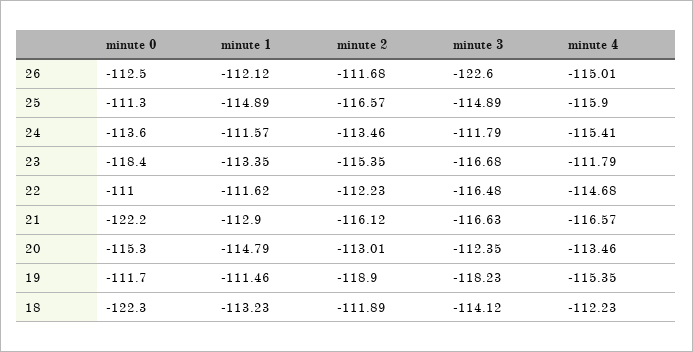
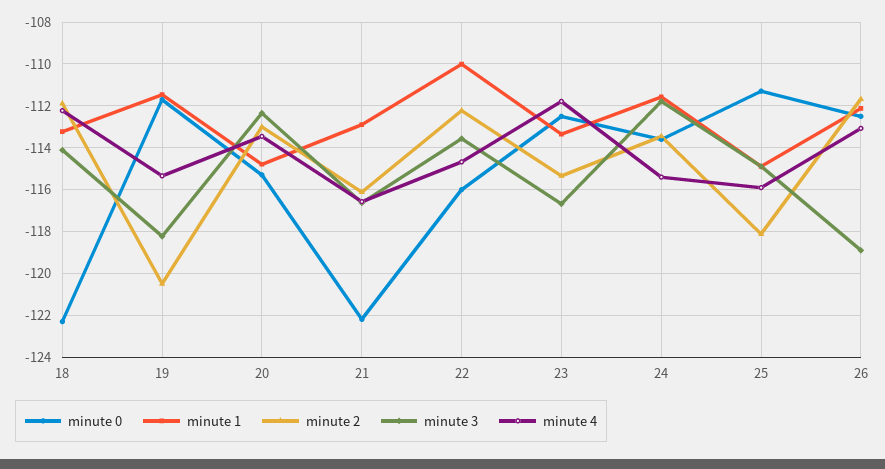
  {
    "minute 0": {
      "26": -112.5,
      "25": -111.3,
      "24": -113.6,
-     "23": -118.4,
+     "23": -112.5,
-     "22": -111,
+     "22": -116,
      "21": -122.2,
      "20": -115.3,
      "19": -111.7,
      "18": -122.3
    },
    "minute 1": {
      "26": -112.12,
      "25": -114.89,
      "24": -111.57,
      "23": -113.35,
-     "22": -111.62,
+     "22": -110,
      "21": -112.9,
      "20": -114.79,
      "19": -111.46,
      "18": -113.23
    },
    "minute 2": {
      "26": -111.68,
-     "25": -116.57,
+     "25": -118,
      "24": -113.46,
      "23": -115.35,
      "22": -112.23,
      "21": -116.12,
      "20": -113.01,
-     "19": -118.9,
+     "19": -120.5,
      "18": -111.89
    },
    "minute 3": {
-     "26": -122.6,
+     "26": -119,
      "25": -114.89,
      "24": -111.79,
      "23": -116.68,
-     "22": -116.48,
+     "22": -113.5,
      "21": -116.63,
      "20": -112.35,
      "19": -118.23,
      "18": -114.12
    },
    "minute 4": {
-     "26": -115.01,
+     "26": -113,
      "25": -115.9,
      "24": -115.41,
      "23": -111.79,
      "22": -114.68,
      "21": -116.57,
      "20": -113.46,
      "19": -115.35,
      "18": -112.23
    }
  }

